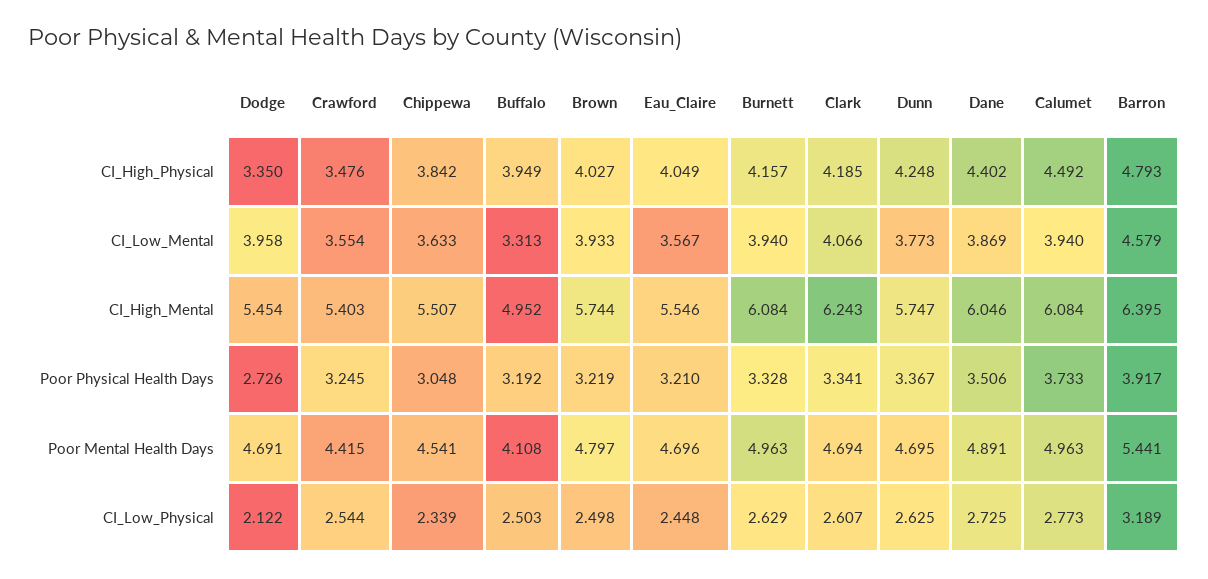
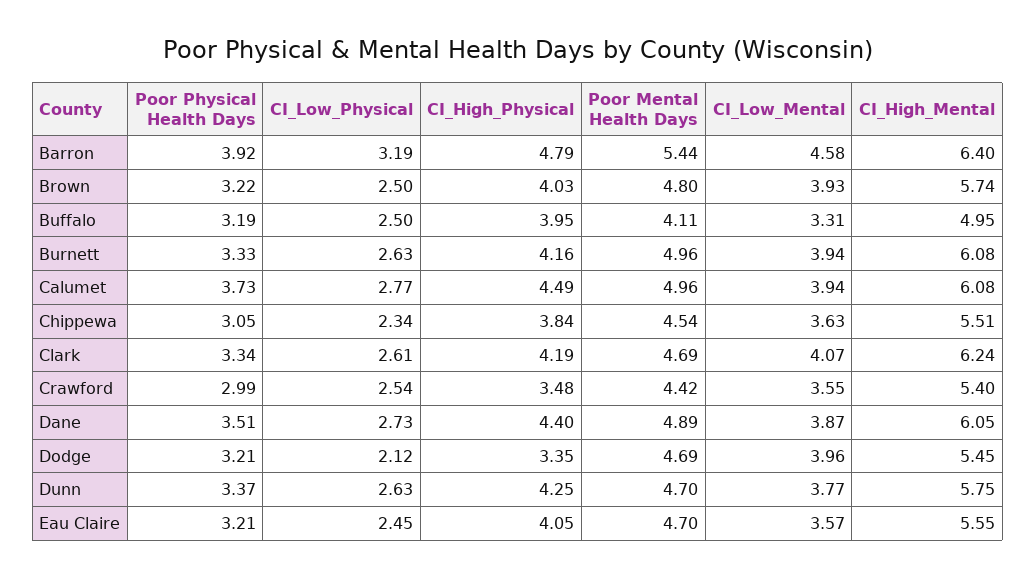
  {
    "Dodge": {
      "CI_High_Physical": 3.35,
      "CI_Low_Mental": 3.958,
      "CI_High_Mental": 5.454,
-     "Poor Physical Health Days": 2.726,
+     "Poor Physical Health Days": 3.21,
      "Poor Mental Health Days": 4.691,
      "CI_Low_Physical": 2.122
    },
    "Crawford": {
      "CI_High_Physical": 3.476,
      "CI_Low_Mental": 3.554,
      "CI_High_Mental": 5.403,
-     "Poor Physical Health Days": 3.245,
+     "Poor Physical Health Days": 2.99,
      "Poor Mental Health Days": 4.415,
      "CI_Low_Physical": 2.544
    },
    "Chippewa": {
      "CI_High_Physical": 3.842,
      "CI_Low_Mental": 3.633,
      "CI_High_Mental": 5.507,
      "Poor Physical Health Days": 3.048,
      "Poor Mental Health Days": 4.541,
      "CI_Low_Physical": 2.339
    },
    "Buffalo": {
      "CI_High_Physical": 3.949,
      "CI_Low_Mental": 3.313,
      "CI_High_Mental": 4.952,
      "Poor Physical Health Days": 3.192,
      "Poor Mental Health Days": 4.108,
      "CI_Low_Physical": 2.503
    },
    "Brown": {
      "CI_High_Physical": 4.027,
      "CI_Low_Mental": 3.933,
      "CI_High_Mental": 5.744,
      "Poor Physical Health Days": 3.219,
      "Poor Mental Health Days": 4.797,
      "CI_Low_Physical": 2.498
    },
    "Eau_Claire": {
      "CI_High_Physical": 4.049,
      "CI_Low_Mental": 3.567,
      "CI_High_Mental": 5.546,
      "Poor Physical Health Days": 3.21,
      "Poor Mental Health Days": 4.696,
      "CI_Low_Physical": 2.448
    },
    "Burnett": {
      "CI_High_Physical": 4.157,
      "CI_Low_Mental": 3.94,
      "CI_High_Mental": 6.084,
      "Poor Physical Health Days": 3.328,
      "Poor Mental Health Days": 4.963,
      "CI_Low_Physical": 2.629
    },
    "Clark": {
      "CI_High_Physical": 4.185,
      "CI_Low_Mental": 4.066,
      "CI_High_Mental": 6.243,
      "Poor Physical Health Days": 3.341,
      "Poor Mental Health Days": 4.694,
      "CI_Low_Physical": 2.607
    },
    "Dunn": {
      "CI_High_Physical": 4.248,
      "CI_Low_Mental": 3.773,
      "CI_High_Mental": 5.747,
      "Poor Physical Health Days": 3.367,
      "Poor Mental Health Days": 4.695,
      "CI_Low_Physical": 2.625
    },
    "Dane": {
      "CI_High_Physical": 4.402,
      "CI_Low_Mental": 3.869,
      "CI_High_Mental": 6.046,
      "Poor Physical Health Days": 3.506,
      "Poor Mental Health Days": 4.891,
      "CI_Low_Physical": 2.725
    },
    "Calumet": {
      "CI_High_Physical": 4.492,
      "CI_Low_Mental": 3.94,
      "CI_High_Mental": 6.084,
      "Poor Physical Health Days": 3.733,
      "Poor Mental Health Days": 4.963,
      "CI_Low_Physical": 2.773
    },
    "Barron": {
      "CI_High_Physical": 4.793,
      "CI_Low_Mental": 4.579,
      "CI_High_Mental": 6.395,
      "Poor Physical Health Days": 3.917,
      "Poor Mental Health Days": 5.441,
      "CI_Low_Physical": 3.189
    }
  }

